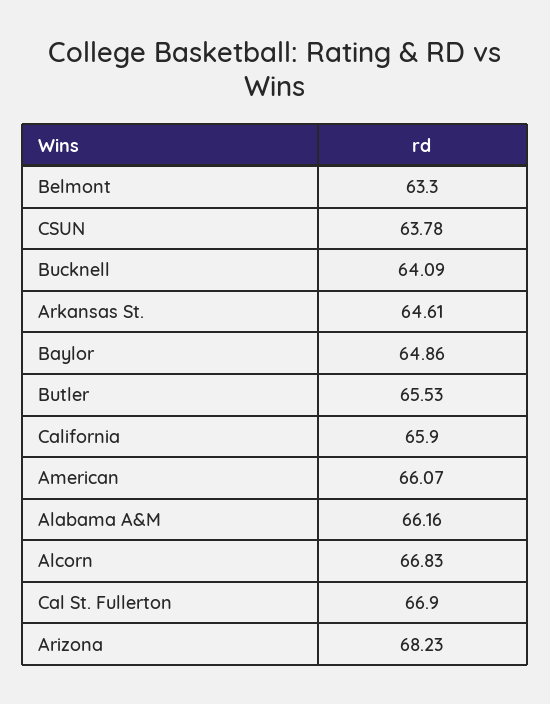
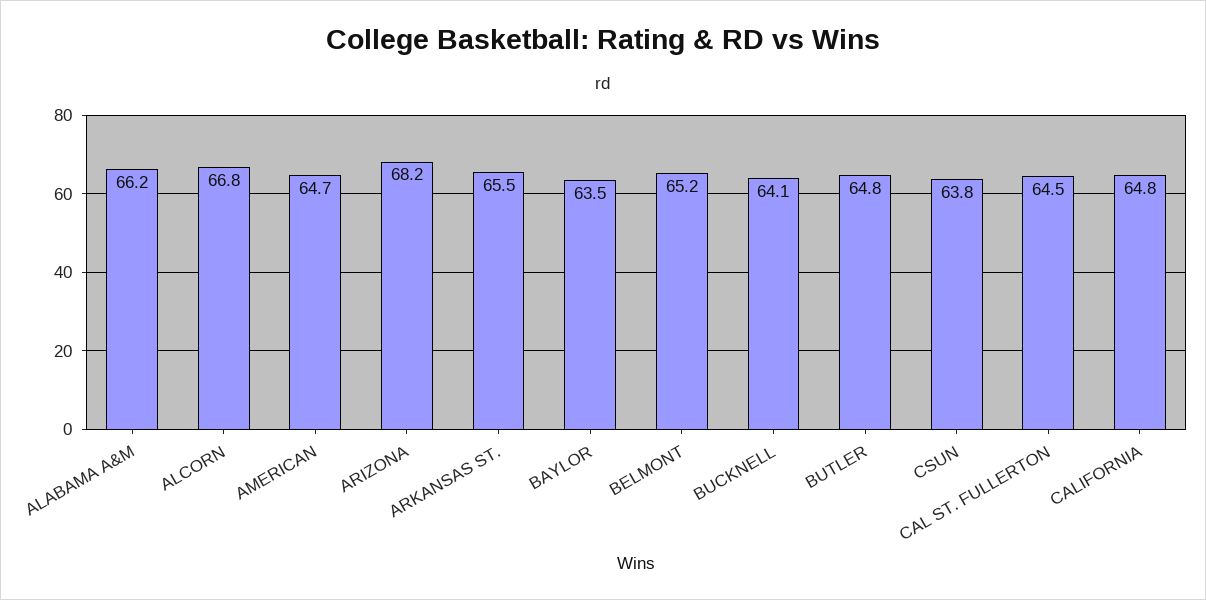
  {
-   "Belmont": 63.3,
+   "Belmont": 65.2,
    "CSUN": 63.78,
    "Bucknell": 64.09,
-   "Arkansas St.": 64.61,
+   "Arkansas St.": 65.5,
-   "Baylor": 64.86,
+   "Baylor": 63.5,
-   "Butler": 65.53,
+   "Butler": 64.8,
-   "California": 65.9,
+   "California": 64.8,
-   "American": 66.07,
+   "American": 64.7,
    "Alabama A&M": 66.16,
    "Alcorn": 66.83,
-   "Cal St. Fullerton": 66.9,
+   "Cal St. Fullerton": 64.5,
    "Arizona": 68.23
  }

